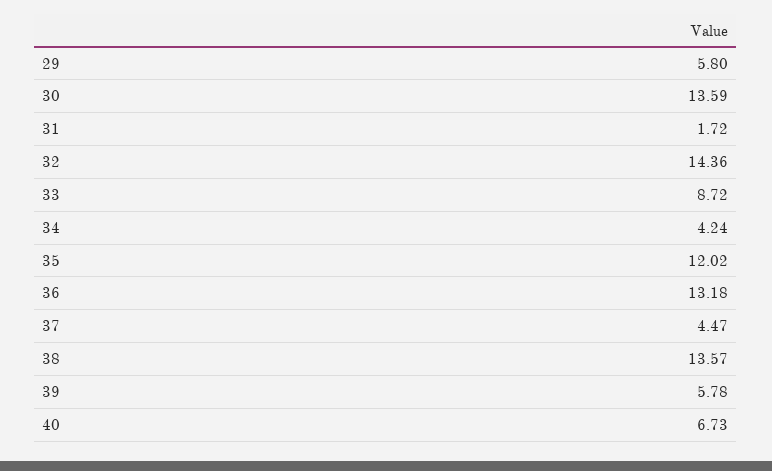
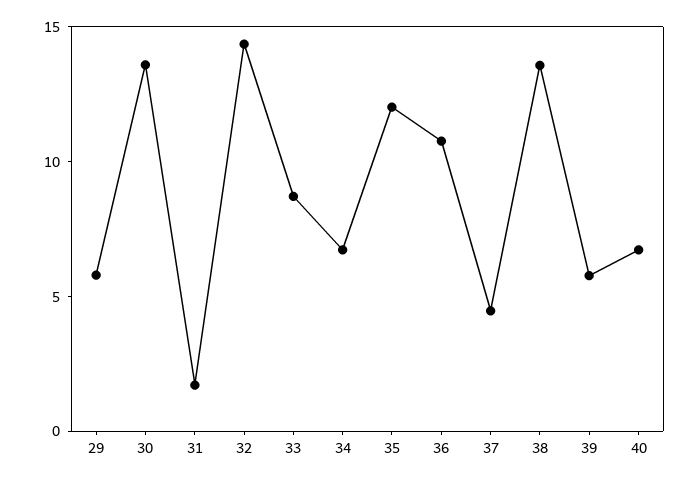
  {
    "29": 5.8,
    "30": 13.59,
    "31": 1.72,
    "32": 14.36,
    "33": 8.72,
-   "34": 4.24,
+   "34": 7,
    "35": 12.02,
-   "36": 13.18,
+   "36": 11,
    "37": 4.47,
    "38": 13.57,
    "39": 5.78,
    "40": 6.73
  }

